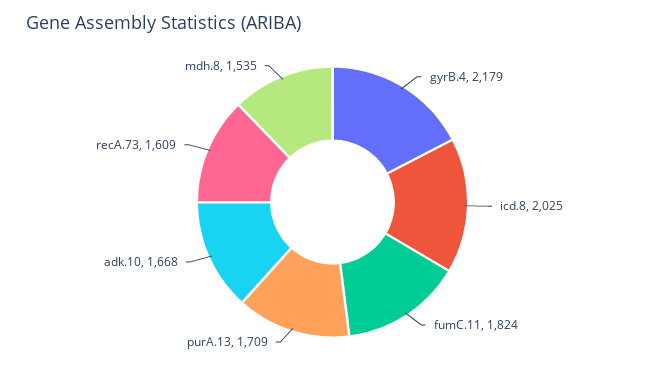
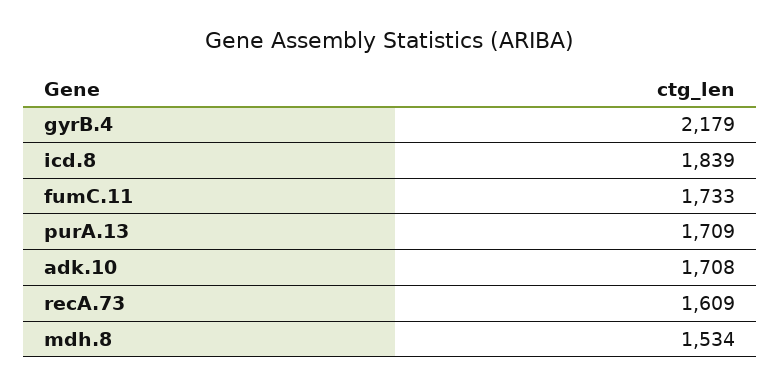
  {
    "gyrB.4": 2179,
-   "icd.8": 2025,
+   "icd.8": 1839,
-   "fumC.11": 1824,
+   "fumC.11": 1733,
    "purA.13": 1709,
-   "adk.10": 1668,
+   "adk.10": 1708,
    "recA.73": 1609,
-   "mdh.8": 1535
+   "mdh.8": 1534
  }

